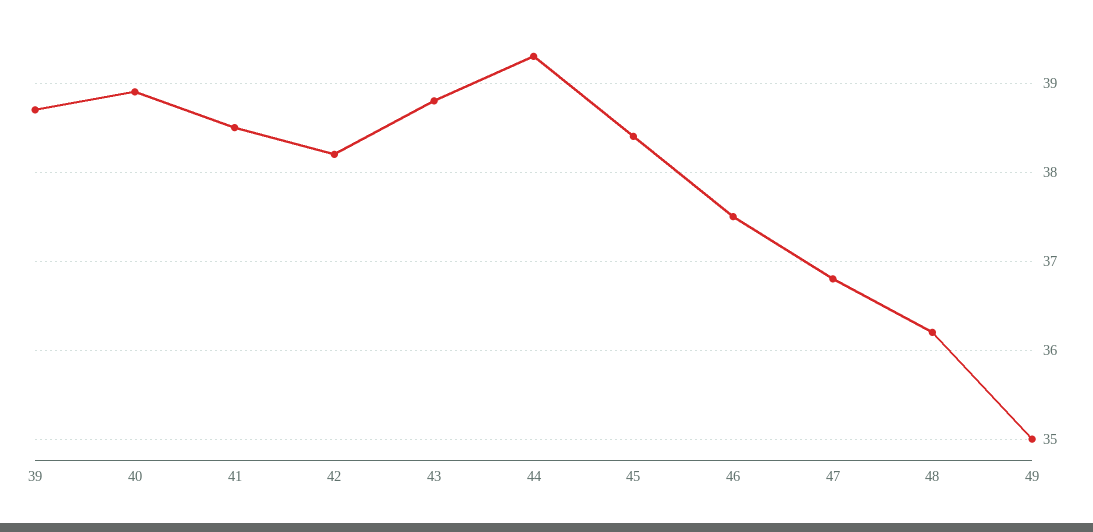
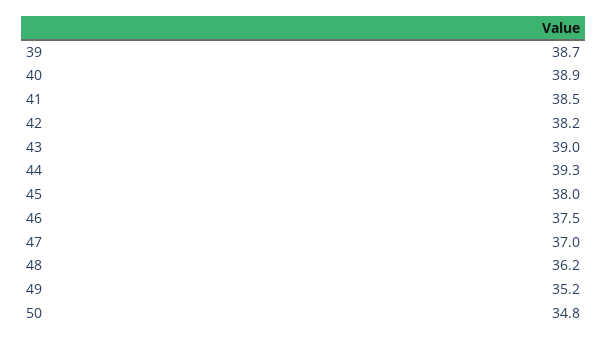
  {
    "39": 38.7,
    "40": 38.9,
    "41": 38.5,
    "42": 38.2,
-   "43": 38.8,
+   "43": 39,
    "44": 39.3,
-   "45": 38.4,
+   "45": 38,
    "46": 37.5,
-   "47": 36.8,
+   "47": 37,
    "48": 36.2,
-   "49": 35
+   "49": 35.2,
+   "50": 34.8
  }

